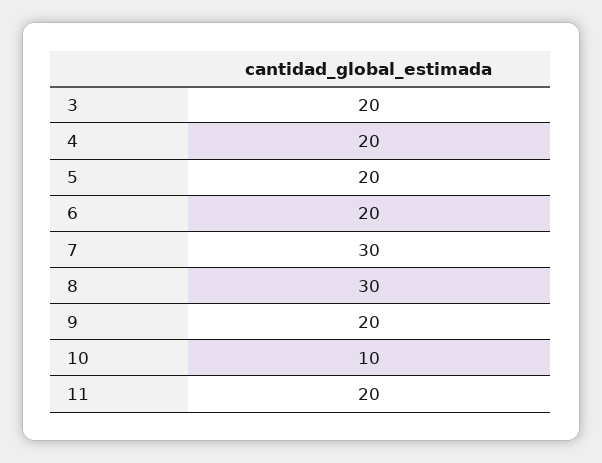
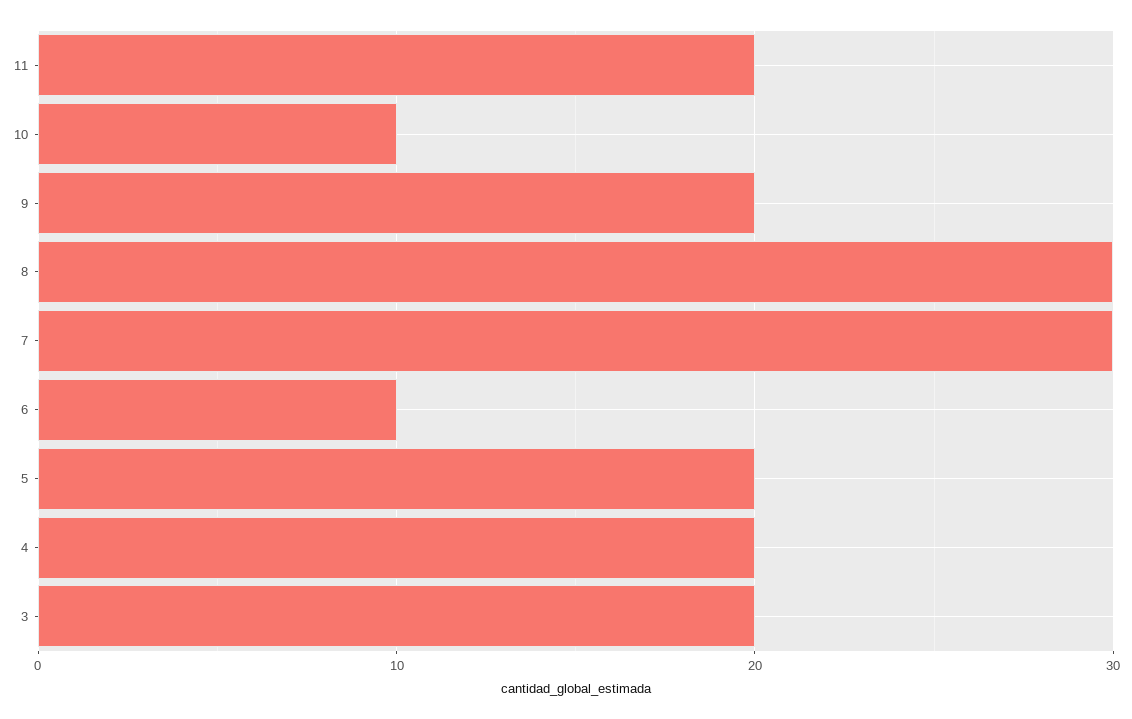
  {
    "3": 20,
    "4": 20,
    "5": 20,
-   "6": 20,
+   "6": 10,
    "7": 30,
    "8": 30,
    "9": 20,
    "10": 10,
    "11": 20
  }

